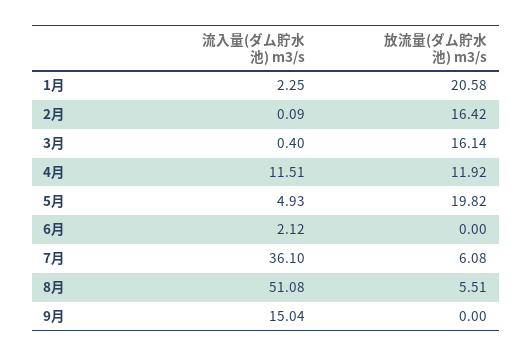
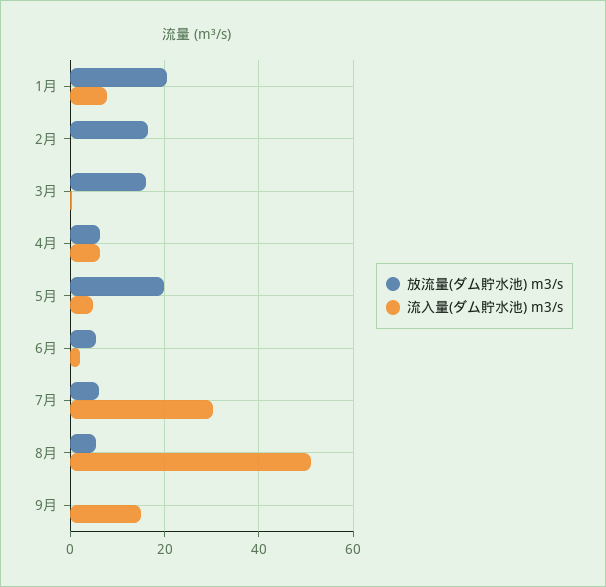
  {
    "流入量(ダム貯水池) m3/s": {
-     "1月": 2.25,
+     "1月": 8,
      "2月": 0.09,
      "3月": 0.4,
-     "4月": 11.51,
+     "4月": 6,
      "5月": 4.93,
      "6月": 2.12,
-     "7月": 36.1,
+     "7月": 30,
      "8月": 51.08,
      "9月": 15.04
    },
    "放流量(ダム貯水池) m3/s": {
      "1月": 20.58,
      "2月": 16.42,
      "3月": 16.14,
-     "4月": 11.92,
+     "4月": 6,
      "5月": 19.82,
-     "6月": 0,
+     "6月": 6,
      "7月": 6.08,
      "8月": 5.51,
      "9月": 0
    }
  }

